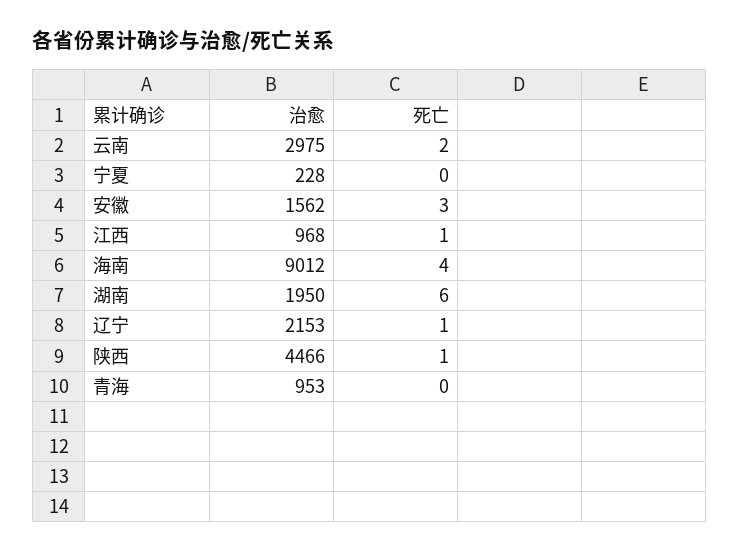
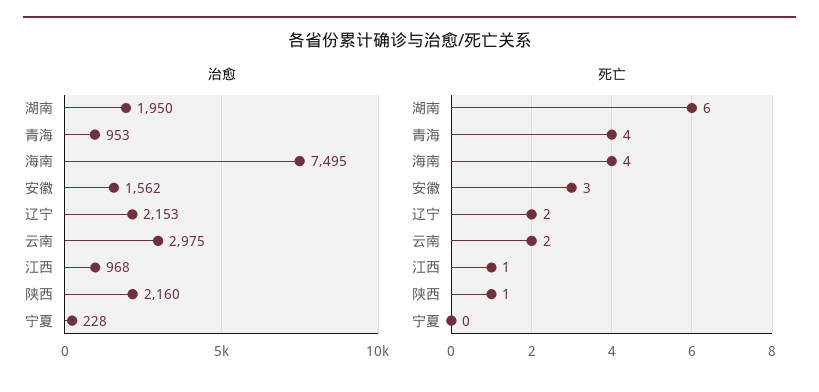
  {
    "治愈": {
      "云南": 2975,
      "宁夏": 228,
      "安徽": 1562,
      "江西": 968,
-     "海南": 9012,
+     "海南": 7495,
      "湖南": 1950,
      "辽宁": 2153,
-     "陕西": 4466,
+     "陕西": 2160,
      "青海": 953
    },
    "死亡": {
      "云南": 2,
      "宁夏": 0,
      "安徽": 3,
      "江西": 1,
      "海南": 4,
      "湖南": 6,
-     "辽宁": 1,
+     "辽宁": 2,
      "陕西": 1,
-     "青海": 0
+     "青海": 4
    }
  }

